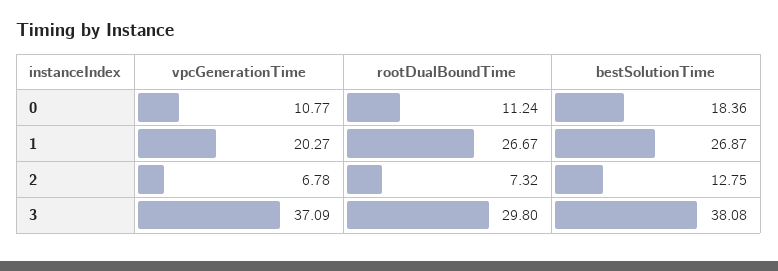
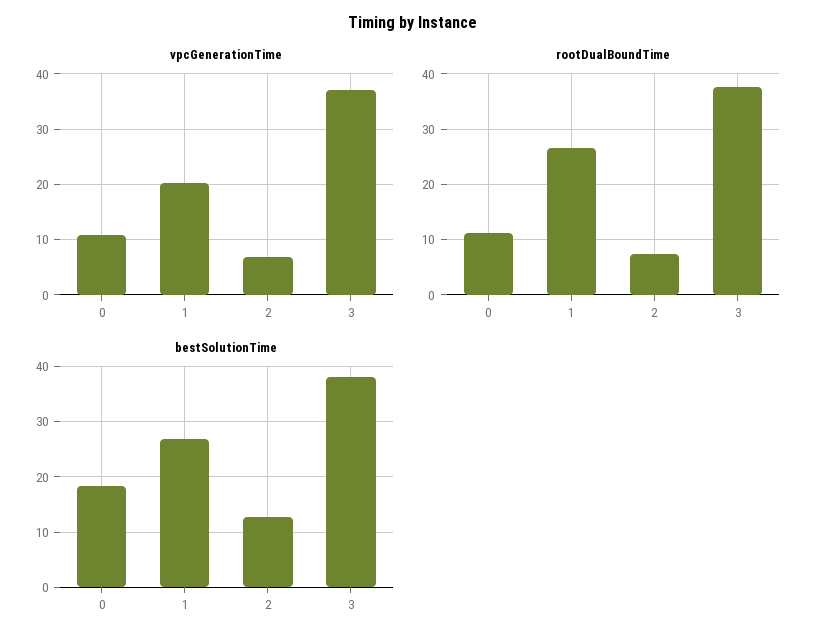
  {
    "vpcGenerationTime": {
      "0": 10.77,
      "1": 20.27,
      "2": 6.78,
      "3": 37.09
    },
    "rootDualBoundTime": {
      "0": 11.24,
      "1": 26.67,
      "2": 7.32,
-     "3": 29.8
+     "3": 38
    },
    "bestSolutionTime": {
      "0": 18.36,
      "1": 26.87,
      "2": 12.75,
      "3": 38.08
    }
  }

